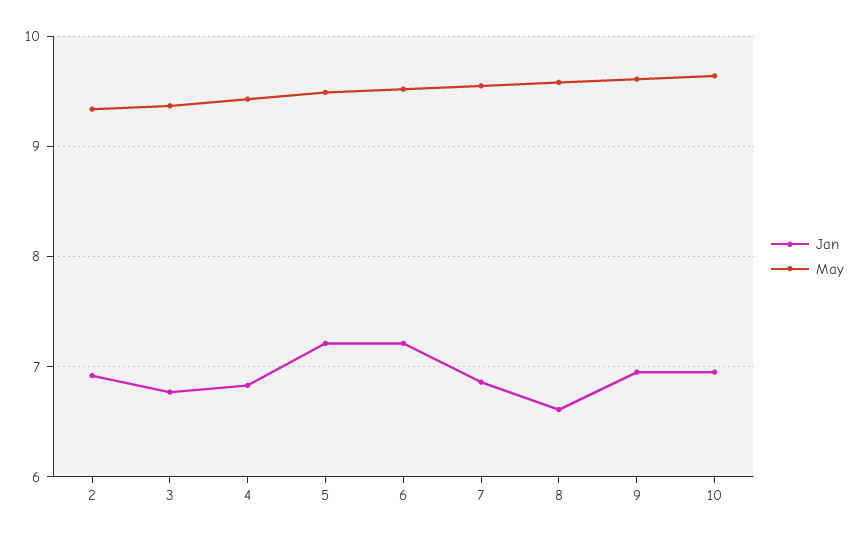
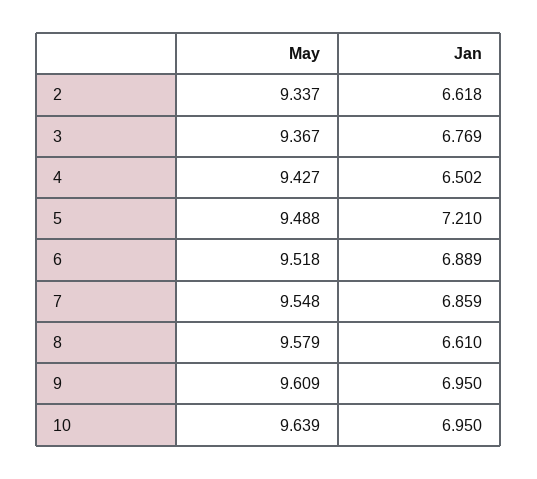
  {
    "Jan": {
-     "2": 6.9,
+     "2": 6.618,
      "3": 6.769,
-     "4": 6.8,
+     "4": 6.502,
      "5": 7.21,
-     "6": 7.2,
+     "6": 6.889,
      "7": 6.859,
      "8": 6.61,
      "9": 6.95,
      "10": 6.95
    },
    "May": {
      "2": 9.337,
      "3": 9.367,
      "4": 9.427,
      "5": 9.488,
      "6": 9.518,
      "7": 9.548,
      "8": 9.579,
      "9": 9.609,
      "10": 9.639
    }
  }

